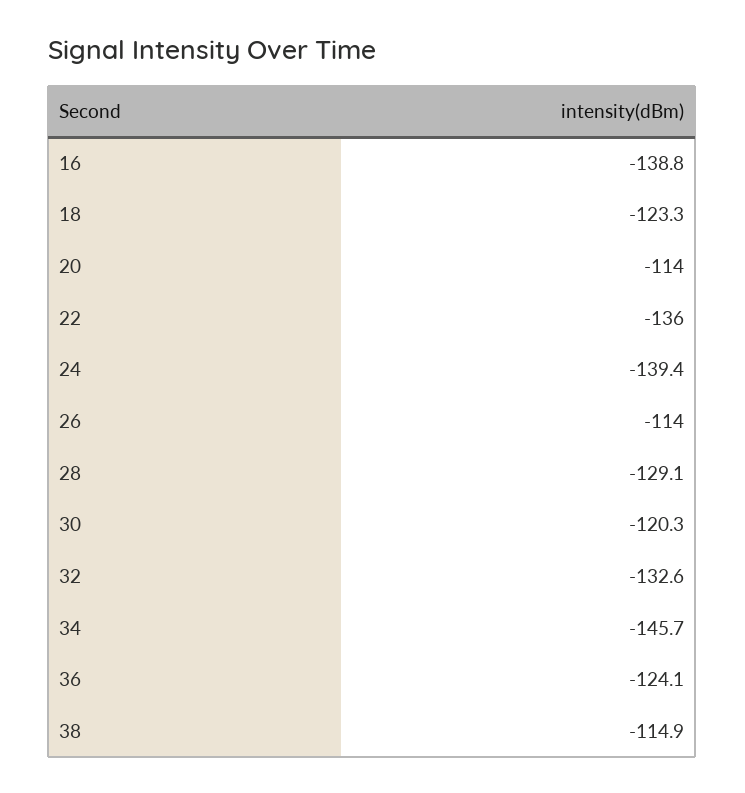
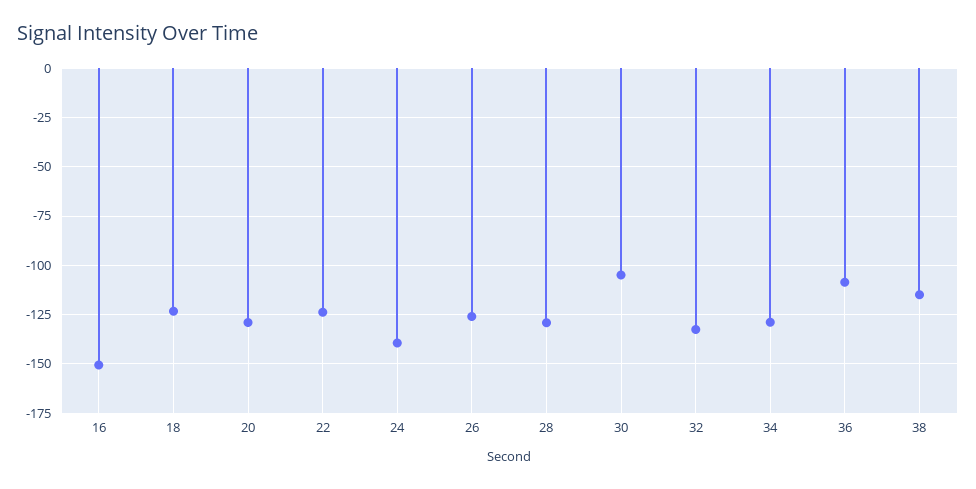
  {
-   "16": -138.8,
+   "16": -150,
    "18": -123.3,
-   "20": -114,
+   "20": -130,
-   "22": -136,
+   "22": -125,
    "24": -139.4,
-   "26": -114,
+   "26": -125,
    "28": -129.1,
-   "30": -120.3,
+   "30": -105,
    "32": -132.6,
-   "34": -145.7,
+   "34": -130,
-   "36": -124.1,
+   "36": -110,
    "38": -114.9
  }

